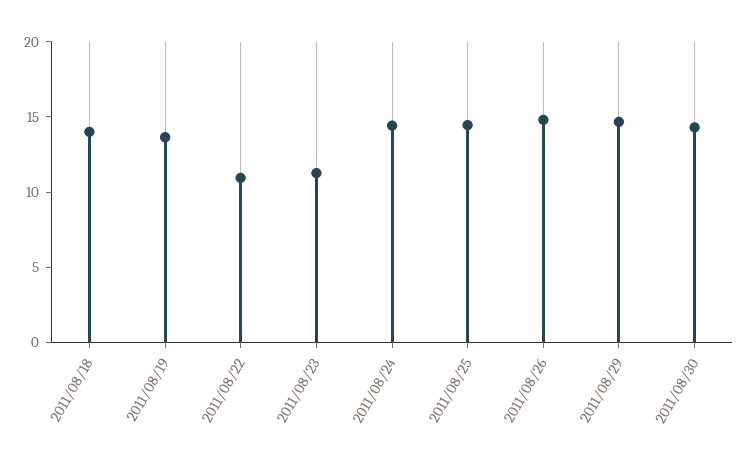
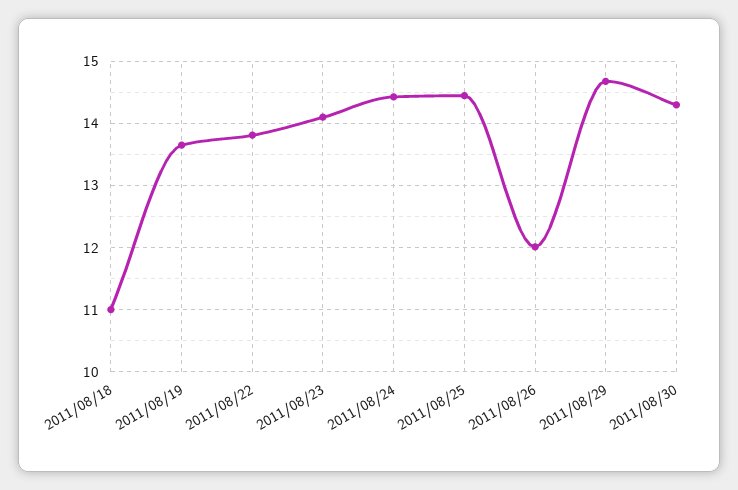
  {
-   "2011/08/18": 14,
+   "2011/08/18": 11,
    "2011/08/19": 13.7,
-   "2011/08/22": 11,
+   "2011/08/22": 13.8,
-   "2011/08/23": 11,
+   "2011/08/23": 14.1,
    "2011/08/24": 14.4,
    "2011/08/25": 14.5,
-   "2011/08/26": 15,
+   "2011/08/26": 12,
    "2011/08/29": 14.7,
    "2011/08/30": 14.3
  }

